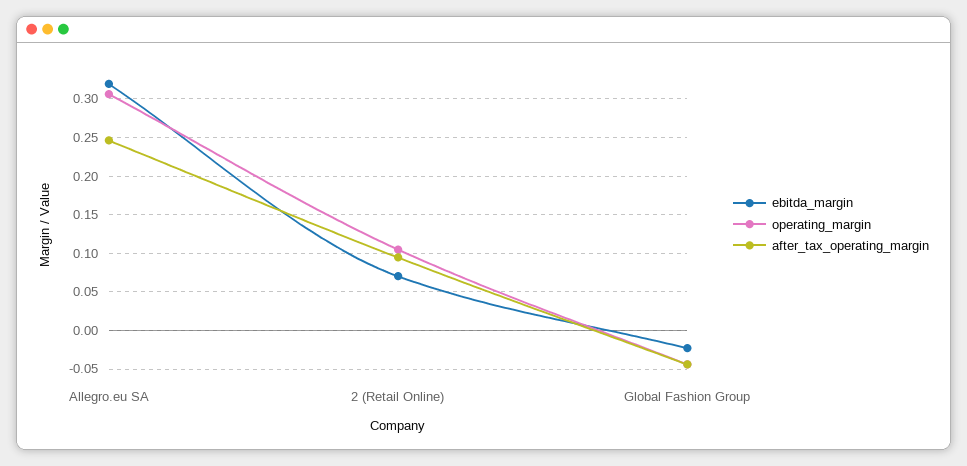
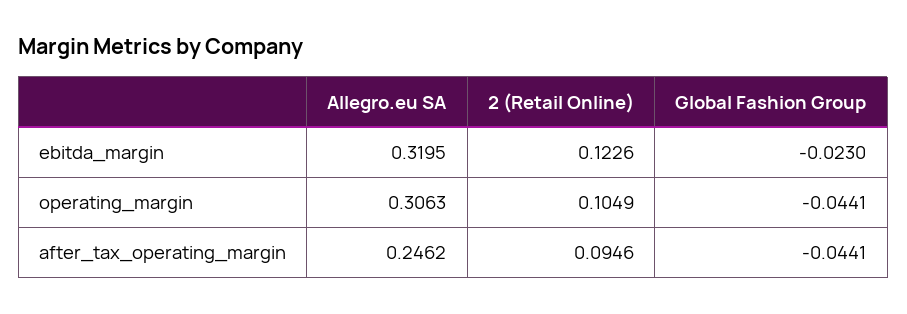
  {
    "ebitda_margin": {
      "Allegro.eu SA": 0.3195,
-     "2 (Retail Online)": 0.07,
+     "2 (Retail Online)": 0.1226,
      "Global Fashion Group": -0.023
    },
    "operating_margin": {
      "Allegro.eu SA": 0.3063,
      "2 (Retail Online)": 0.1049,
      "Global Fashion Group": -0.0441
    },
    "after_tax_operating_margin": {
      "Allegro.eu SA": 0.2462,
      "2 (Retail Online)": 0.0946,
      "Global Fashion Group": -0.0441
    }
  }

